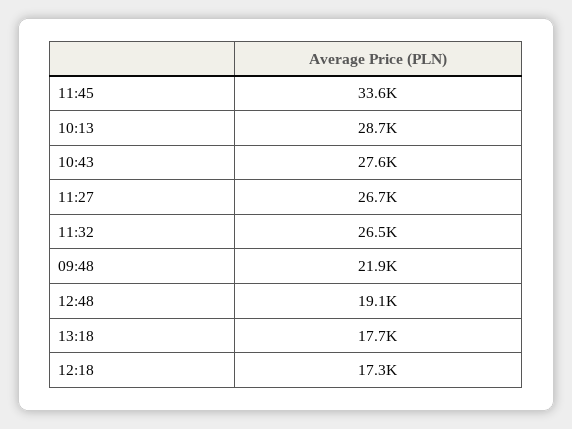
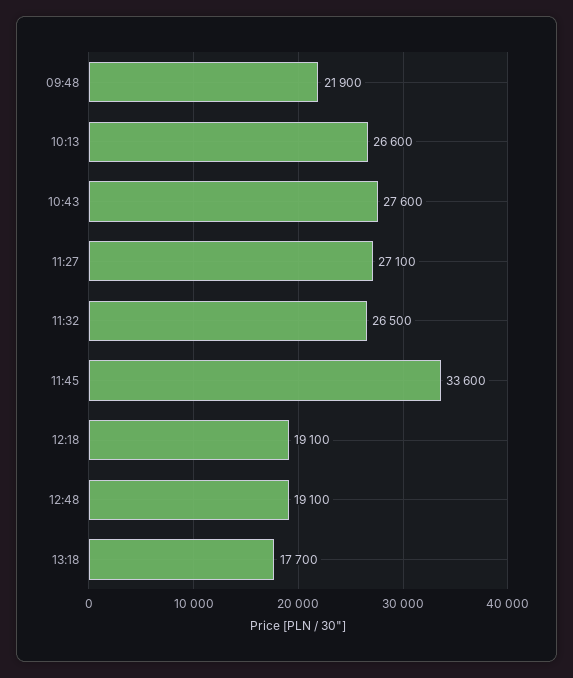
  {
    "11:45": 33600,
-   "10:13": 28700,
+   "10:13": 26600,
    "10:43": 27600,
-   "11:27": 26700,
+   "11:27": 27100,
    "11:32": 26500,
    "09:48": 21900,
    "12:48": 19100,
    "13:18": 17700,
-   "12:18": 17300
+   "12:18": 19100
  }

